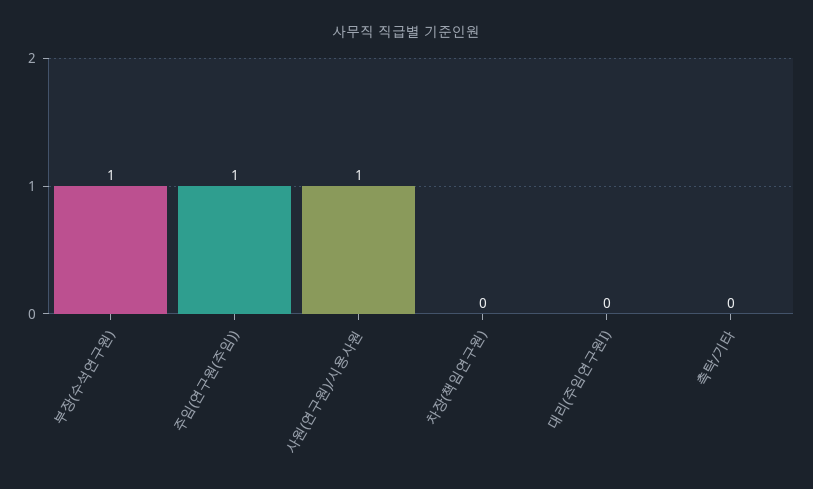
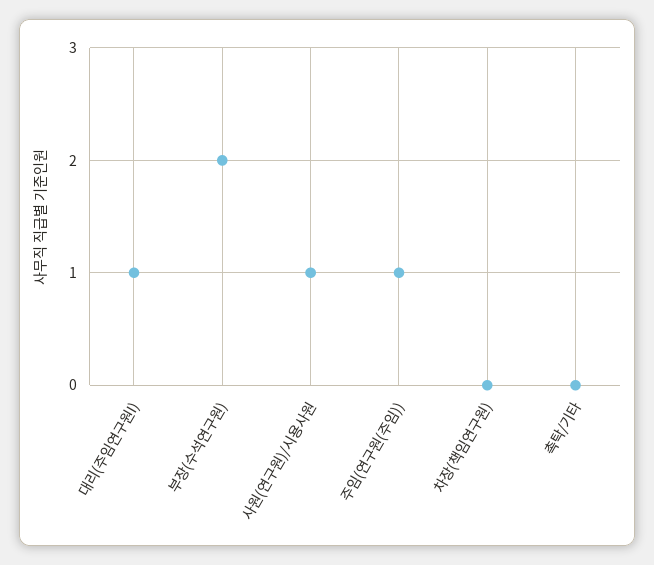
  {
-   "부장(수석연구원)": 1,
+   "부장(수석연구원)": 2,
    "주임(연구원(주임))": 1,
    "사원(연구원)/시용사원": 1,
    "차장(책임연구원)": 0,
-   "대리(주임연구원I)": 0,
+   "대리(주임연구원I)": 1,
    "촉탁/기타": 0
  }

